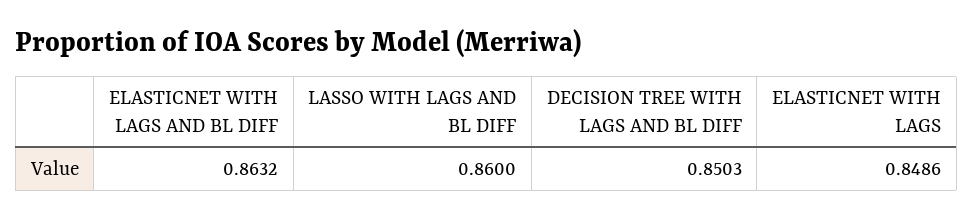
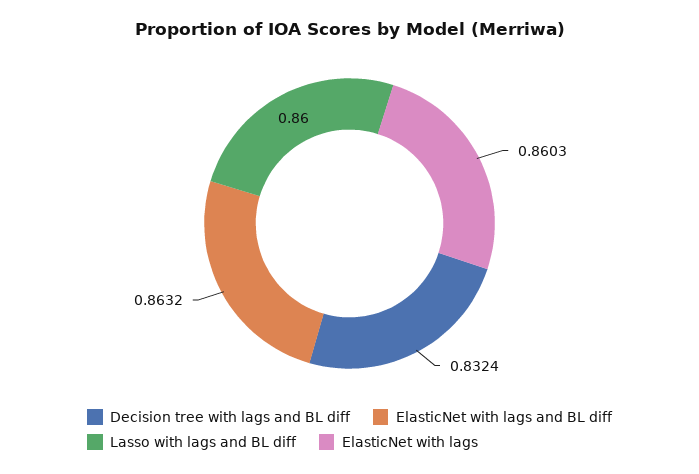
  {
    "ELASTICNET WITH LAGS AND BL DIFF": 0.8632,
    "LASSO WITH LAGS AND BL DIFF": 0.86,
-   "DECISION TREE WITH LAGS AND BL DIFF": 0.8503,
+   "DECISION TREE WITH LAGS AND BL DIFF": 0.8324,
-   "ELASTICNET WITH LAGS": 0.8486
+   "ELASTICNET WITH LAGS": 0.8603
  }

